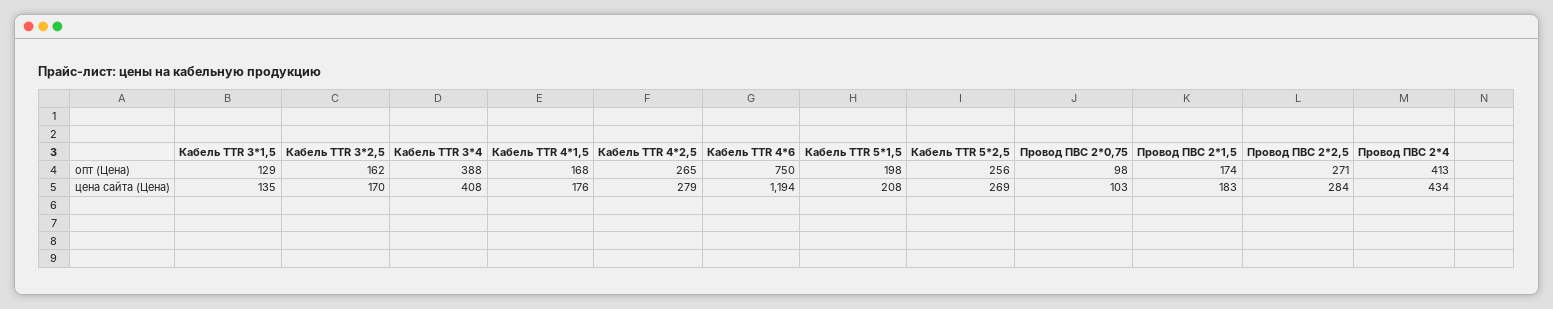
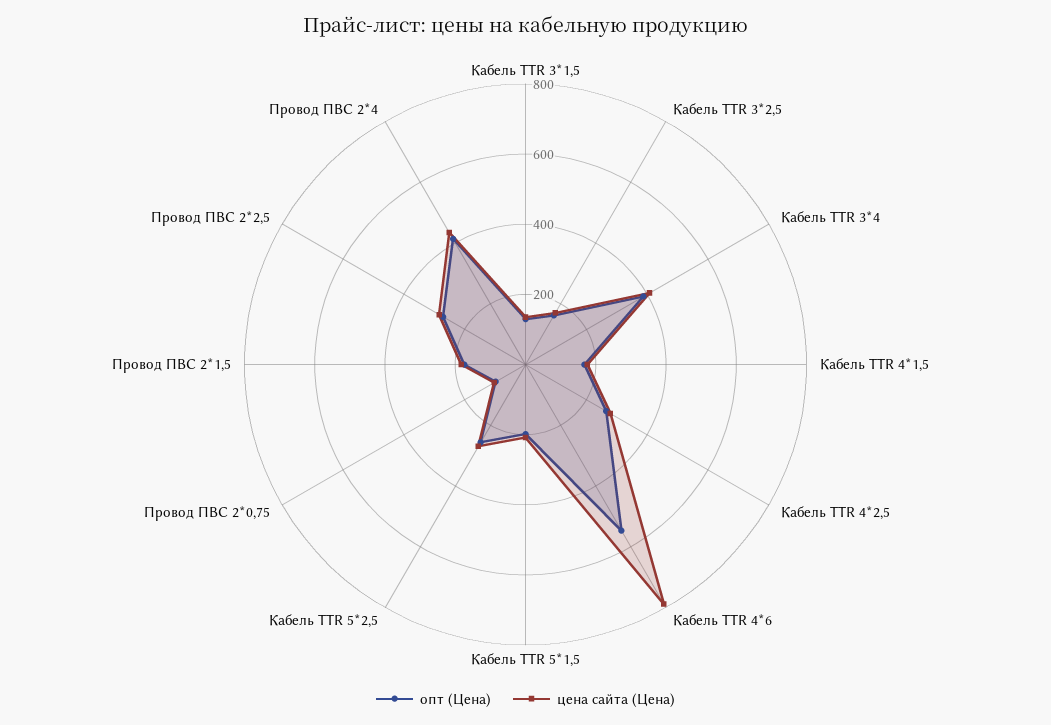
  {
    "опт (Цена)": {
      "Кабель TTR 3*1,5": 129,
      "Кабель TTR 3*2,5": 162,
      "Кабель TTR 3*4": 388,
      "Кабель TTR 4*1,5": 168,
      "Кабель TTR 4*2,5": 265,
-     "Кабель TTR 4*6": 750,
+     "Кабель TTR 4*6": 550,
      "Кабель TTR 5*1,5": 198,
      "Кабель TTR 5*2,5": 256,
      "Провод ПВС 2*0,75": 98,
      "Провод ПВС 2*1,5": 174,
      "Провод ПВС 2*2,5": 271,
      "Провод ПВС 2*4": 413
    },
    "цена сайта (Цена)": {
      "Кабель TTR 3*1,5": 135,
      "Кабель TTR 3*2,5": 170,
      "Кабель TTR 3*4": 408,
      "Кабель TTR 4*1,5": 176,
      "Кабель TTR 4*2,5": 279,
-     "Кабель TTR 4*6": 1194,
+     "Кабель TTR 4*6": 800,
      "Кабель TTR 5*1,5": 208,
      "Кабель TTR 5*2,5": 269,
      "Провод ПВС 2*0,75": 103,
      "Провод ПВС 2*1,5": 183,
      "Провод ПВС 2*2,5": 284,
      "Провод ПВС 2*4": 434
    }
  }

